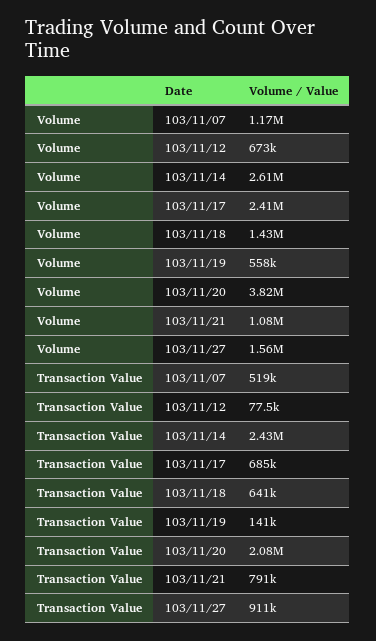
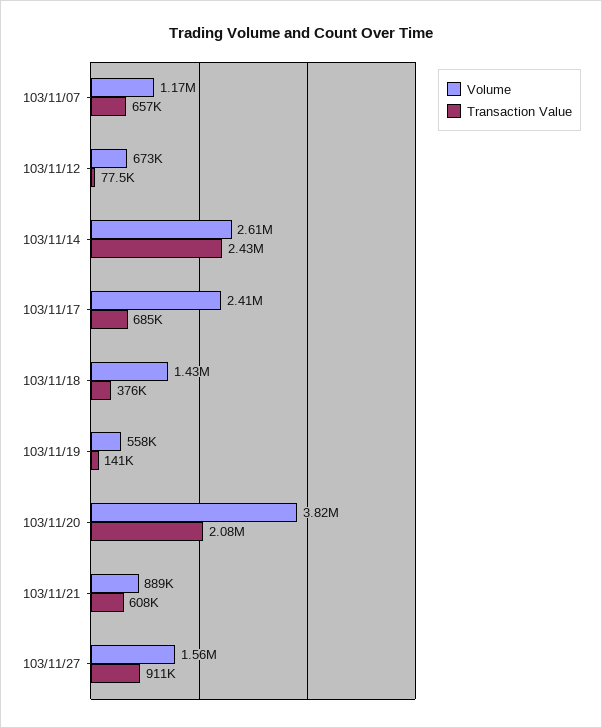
  {
    "Volume": {
      "103/11/07": 1170000,
      "103/11/12": 673000,
      "103/11/14": 2610000,
      "103/11/17": 2410000,
      "103/11/18": 1430000,
      "103/11/19": 558000,
      "103/11/20": 3820000,
-     "103/11/21": 1080000,
+     "103/11/21": 889000,
      "103/11/27": 1560000
    },
    "Transaction Value": {
-     "103/11/07": 519000,
+     "103/11/07": 657000,
      "103/11/12": 77500,
      "103/11/14": 2430000,
      "103/11/17": 685000,
-     "103/11/18": 641000,
+     "103/11/18": 376000,
      "103/11/19": 141000,
      "103/11/20": 2080000,
-     "103/11/21": 791000,
+     "103/11/21": 608000,
      "103/11/27": 911000
    }
  }

